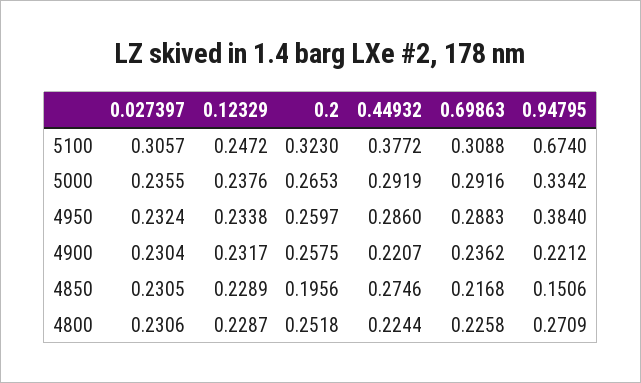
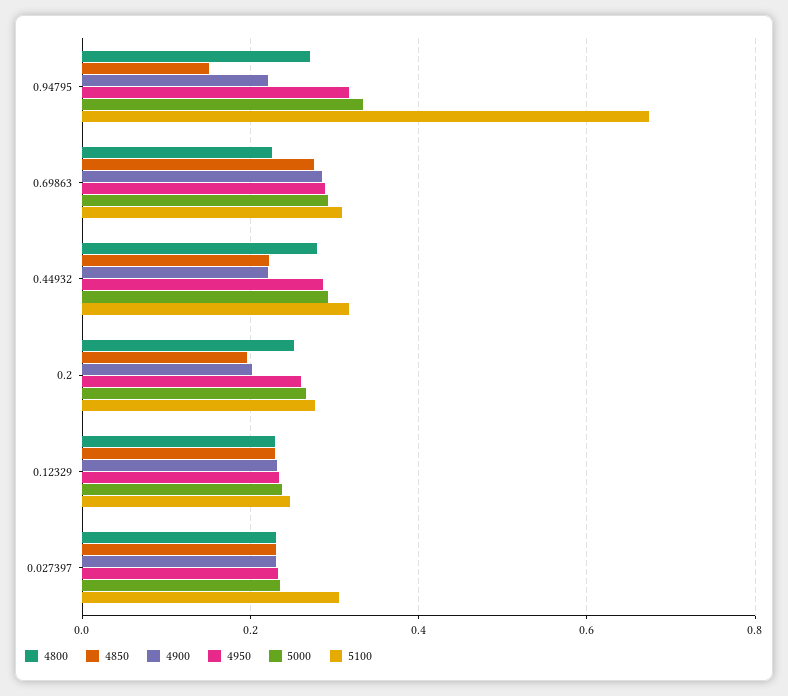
  {
    "5100": {
      "0.027397": 0.3057,
      "0.12329": 0.2472,
-     "0.2": 0.323,
+     "0.2": 0.28,
-     "0.44932": 0.3772,
+     "0.44932": 0.32,
      "0.69863": 0.3088,
      "0.94795": 0.674
    },
    "5000": {
      "0.027397": 0.2355,
      "0.12329": 0.2376,
      "0.2": 0.2653,
      "0.44932": 0.2919,
      "0.69863": 0.2916,
      "0.94795": 0.3342
    },
    "4950": {
      "0.027397": 0.2324,
      "0.12329": 0.2338,
      "0.2": 0.2597,
      "0.44932": 0.286,
      "0.69863": 0.2883,
-     "0.94795": 0.384
+     "0.94795": 0.32
    },
    "4900": {
      "0.027397": 0.2304,
      "0.12329": 0.2317,
-     "0.2": 0.2575,
+     "0.2": 0.2,
      "0.44932": 0.2207,
-     "0.69863": 0.2362,
+     "0.69863": 0.28,
      "0.94795": 0.2212
    },
    "4850": {
      "0.027397": 0.2305,
      "0.12329": 0.2289,
      "0.2": 0.1956,
-     "0.44932": 0.2746,
+     "0.44932": 0.22,
-     "0.69863": 0.2168,
+     "0.69863": 0.28,
      "0.94795": 0.1506
    },
    "4800": {
      "0.027397": 0.2306,
      "0.12329": 0.2287,
      "0.2": 0.2518,
-     "0.44932": 0.2244,
+     "0.44932": 0.28,
      "0.69863": 0.2258,
      "0.94795": 0.2709
    }
  }

